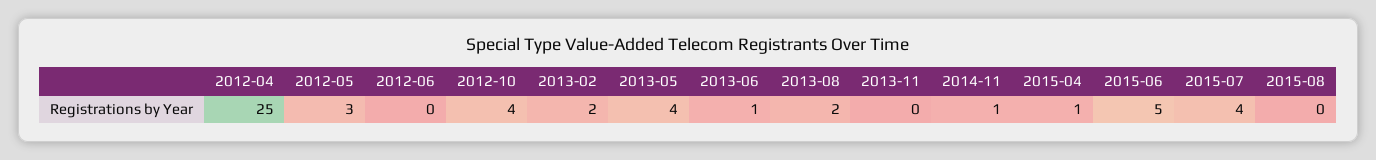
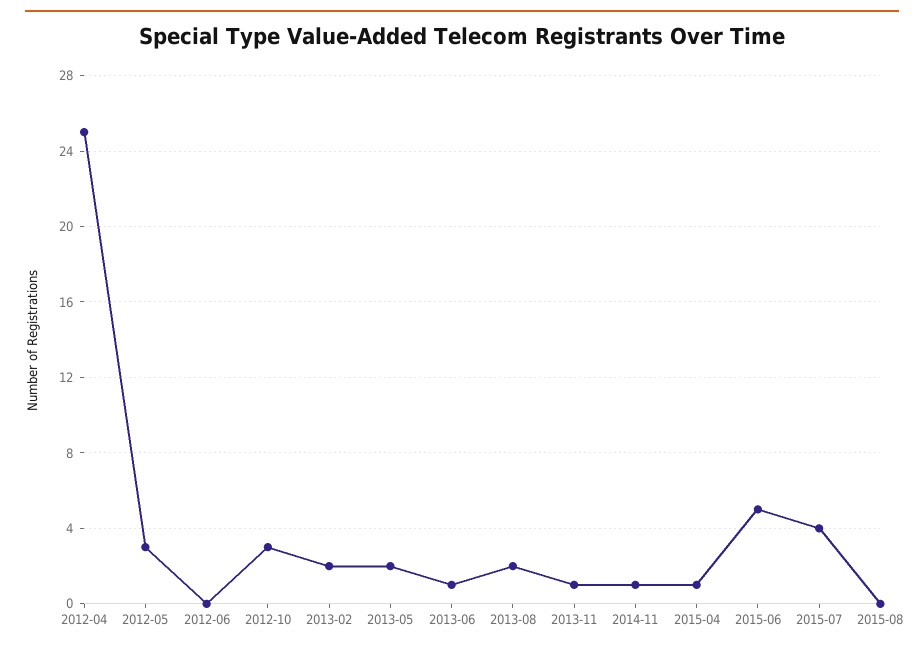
  {
    "2012-04": 25,
    "2012-05": 3,
    "2012-06": 0,
-   "2012-10": 4,
+   "2012-10": 3,
    "2013-02": 2,
-   "2013-05": 4,
+   "2013-05": 2,
    "2013-06": 1,
    "2013-08": 2,
-   "2013-11": 0,
+   "2013-11": 1,
    "2014-11": 1,
    "2015-04": 1,
    "2015-06": 5,
    "2015-07": 4,
    "2015-08": 0
  }

